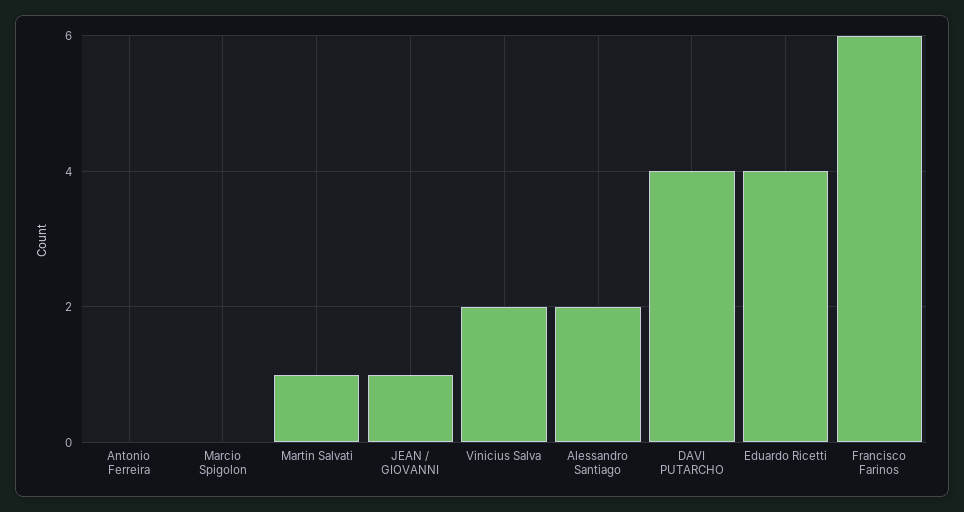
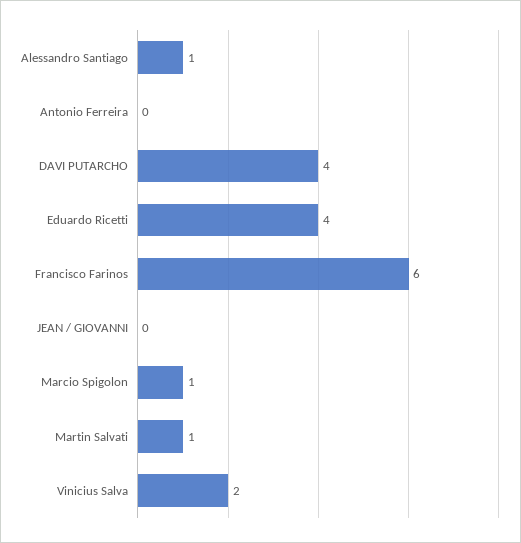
  {
    "Antonio Ferreira": 0,
-   "Marcio Spigolon": 0,
+   "Marcio Spigolon": 1,
    "Martin Salvati": 1,
-   "JEAN / GIOVANNI": 1,
+   "JEAN / GIOVANNI": 0,
    "Vinicius Salva": 2,
-   "Alessandro Santiago": 2,
+   "Alessandro Santiago": 1,
    "DAVI PUTARCHO": 4,
    "Eduardo Ricetti": 4,
    "Francisco Farinos": 6
  }

